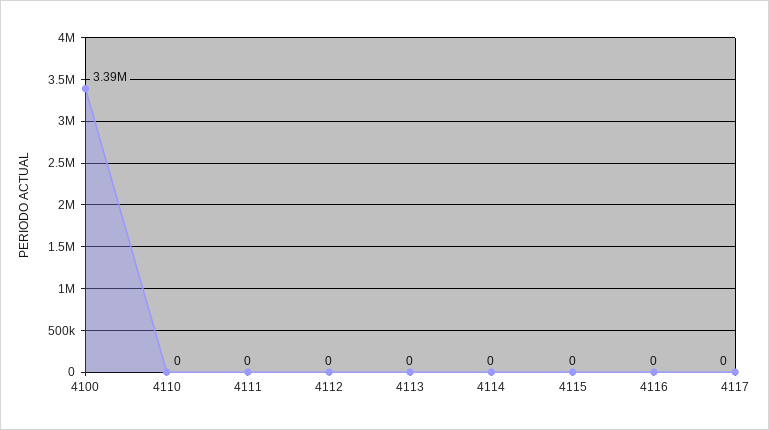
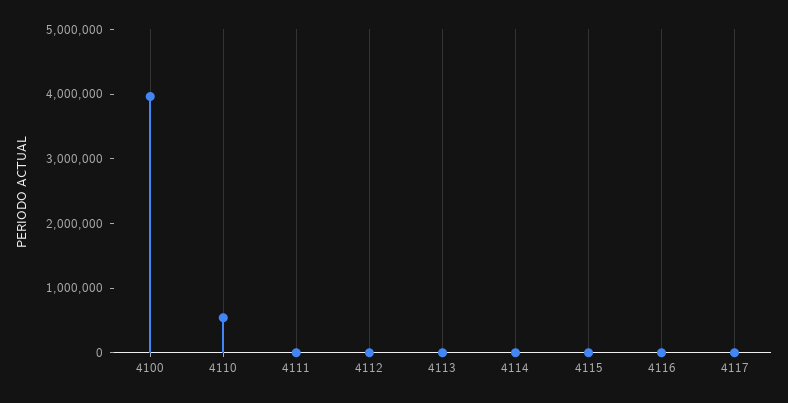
  {
-   "4100": 3390000,
+   "4100": 4000000,
-   "4110": 0,
+   "4110": 600000,
    "4111": 0,
    "4112": 0,
    "4113": 0,
    "4114": 0,
    "4115": 0,
    "4116": 0,
    "4117": 0
  }

